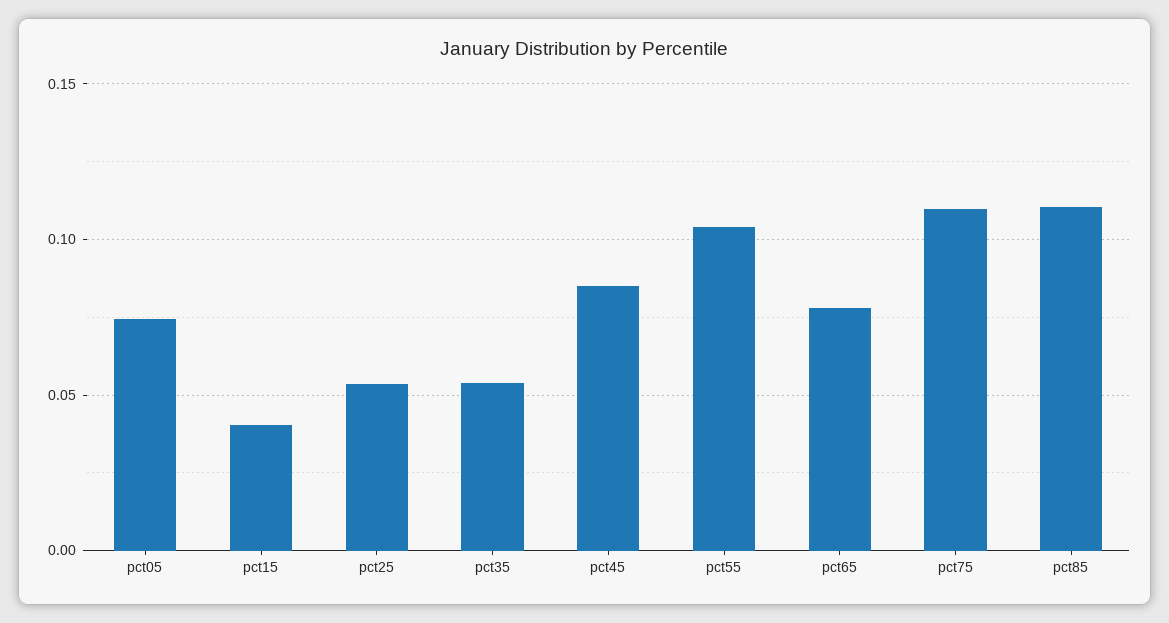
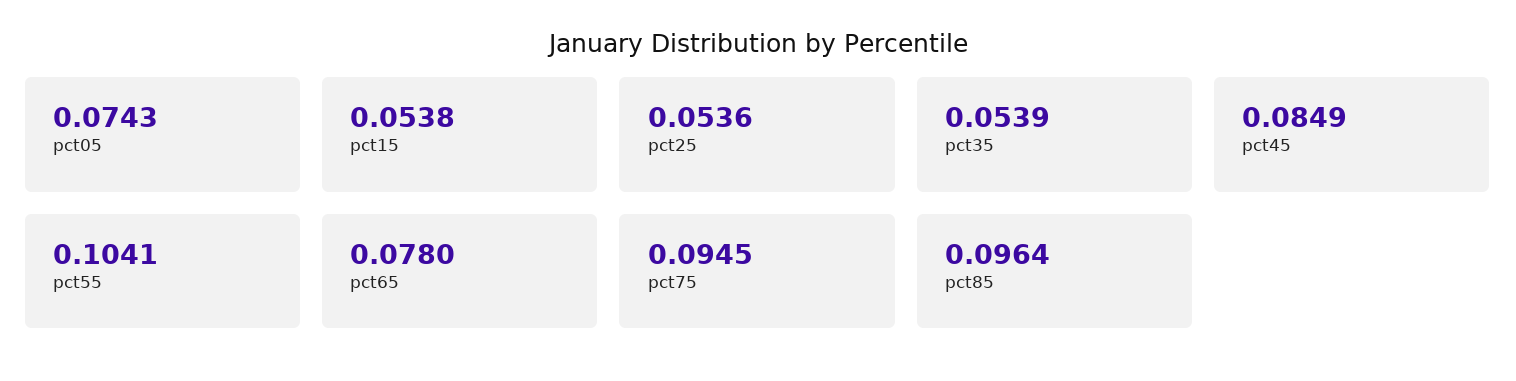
  {
    "pct05": 0.0743,
-   "pct15": 0.04,
+   "pct15": 0.0538,
    "pct25": 0.0536,
    "pct35": 0.0539,
    "pct45": 0.0849,
    "pct55": 0.1041,
    "pct65": 0.078,
-   "pct75": 0.11,
+   "pct75": 0.0945,
-   "pct85": 0.11
+   "pct85": 0.0964
  }

